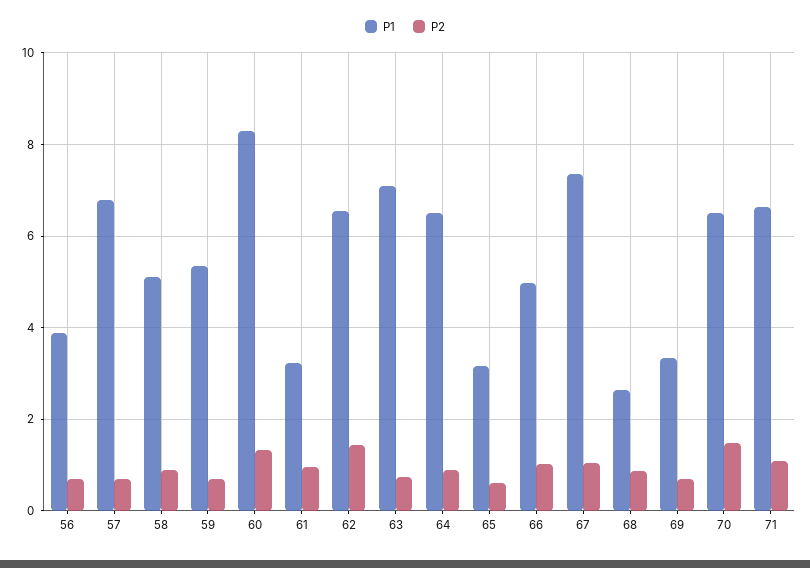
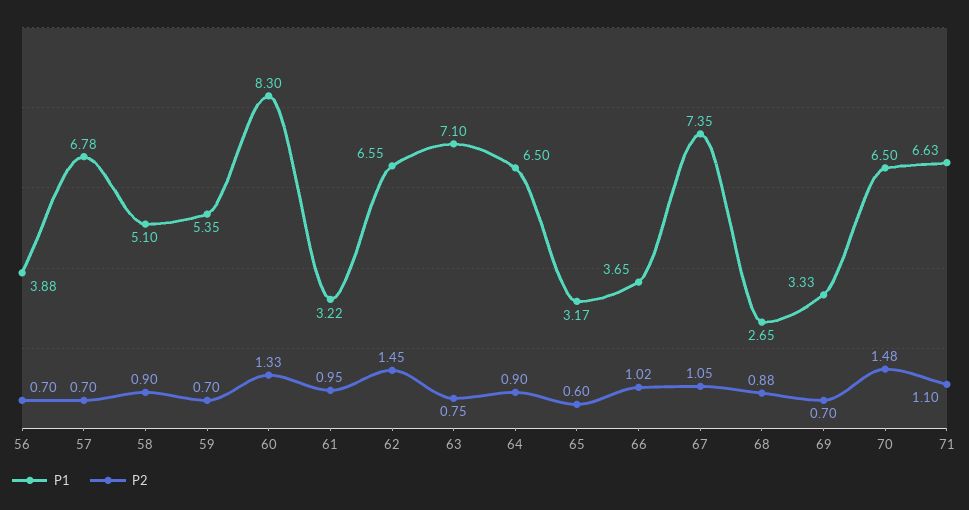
  {
    "P1": {
      "56": 3.88,
      "57": 6.78,
      "58": 5.1,
      "59": 5.35,
      "60": 8.3,
      "61": 3.22,
      "62": 6.55,
      "63": 7.1,
      "64": 6.5,
      "65": 3.17,
-     "66": 5,
+     "66": 3.65,
      "67": 7.35,
      "68": 2.65,
      "69": 3.33,
      "70": 6.5,
      "71": 6.63
    },
    "P2": {
      "56": 0.7,
      "57": 0.7,
      "58": 0.9,
      "59": 0.7,
      "60": 1.33,
      "61": 0.95,
      "62": 1.45,
      "63": 0.75,
      "64": 0.9,
      "65": 0.6,
      "66": 1.02,
      "67": 1.05,
      "68": 0.88,
      "69": 0.7,
      "70": 1.48,
      "71": 1.1
    }
  }

